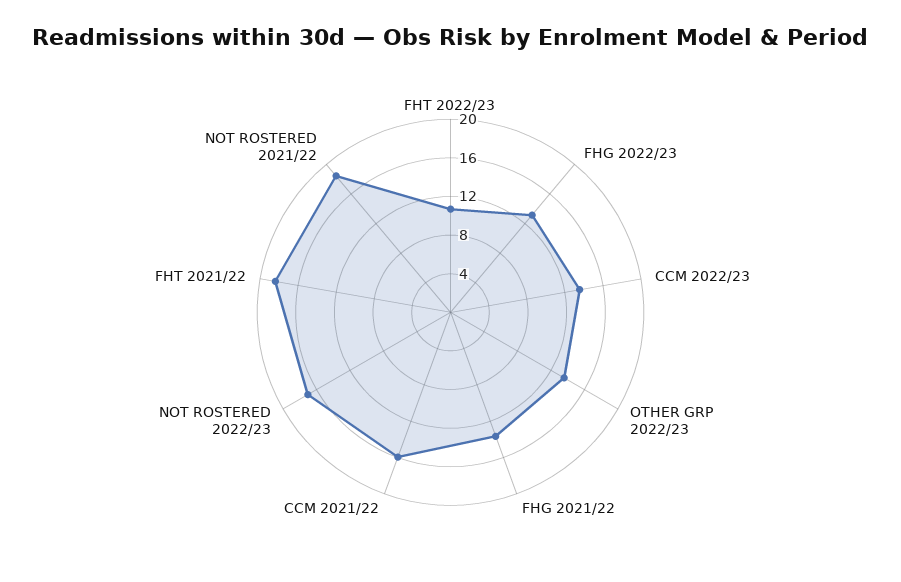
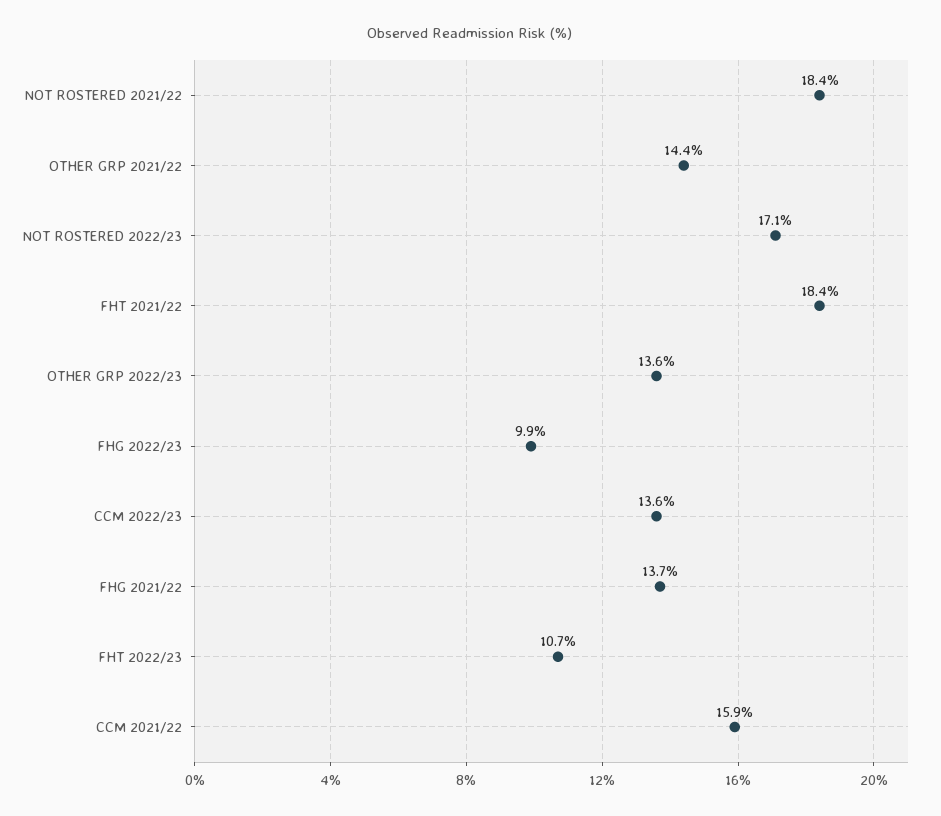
  {
    "FHT 2022/23": 10.7,
-   "FHG 2022/23": 13,
+   "FHG 2022/23": 9.9,
    "CCM 2022/23": 13.6,
    "OTHER GRP 2022/23": 13.6,
    "FHG 2021/22": 13.7,
    "CCM 2021/22": 15.9,
    "NOT ROSTERED 2022/23": 17.1,
    "FHT 2021/22": 18.4,
-   "NOT ROSTERED 2021/22": 18.4
+   "NOT ROSTERED 2021/22": 18.4,
+   "OTHER GRP 2021/22": 14.4
  }

